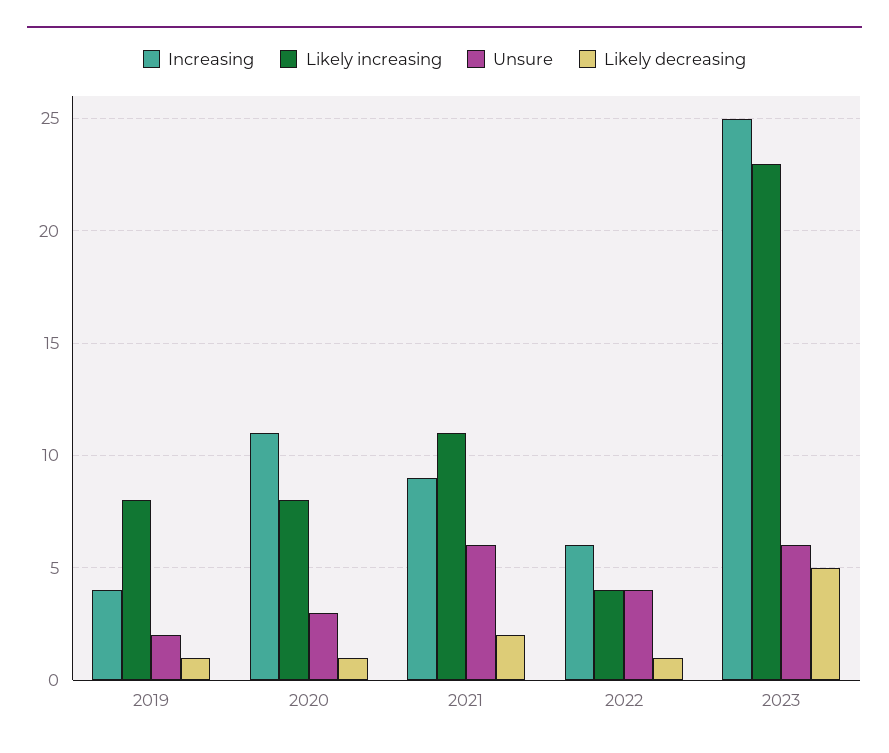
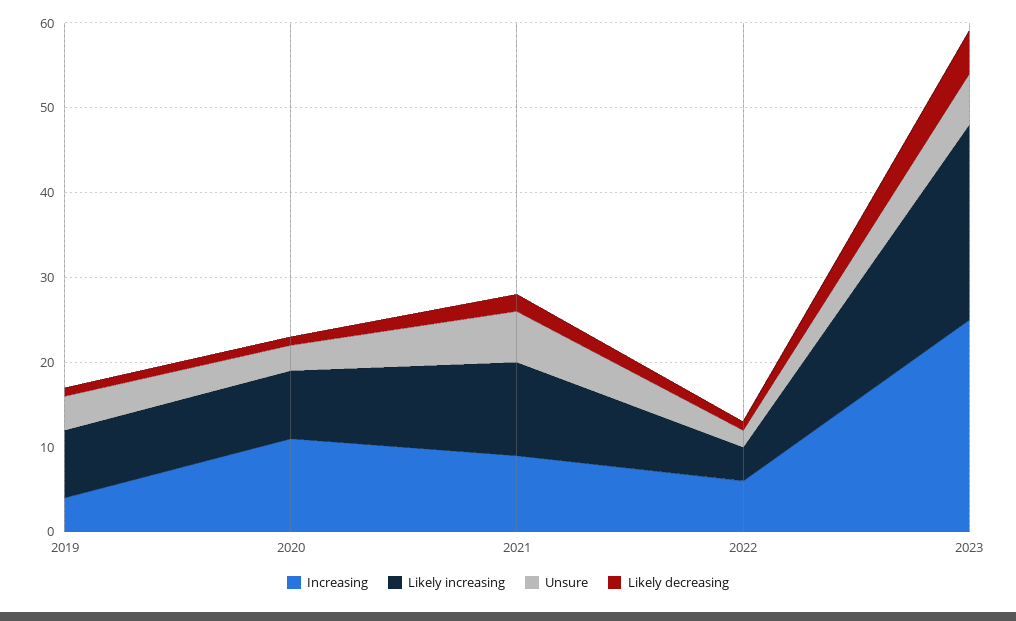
  {
    "Increasing": {
      "2019": 4,
      "2020": 11,
      "2021": 9,
      "2022": 6,
      "2023": 25
    },
    "Likely increasing": {
      "2019": 8,
      "2020": 8,
      "2021": 11,
      "2022": 4,
      "2023": 23
    },
    "Unsure": {
-     "2019": 2,
+     "2019": 4,
      "2020": 3,
      "2021": 6,
-     "2022": 4,
+     "2022": 2,
      "2023": 6
    },
    "Likely decreasing": {
      "2019": 1,
      "2020": 1,
      "2021": 2,
      "2022": 1,
      "2023": 5
    }
  }

